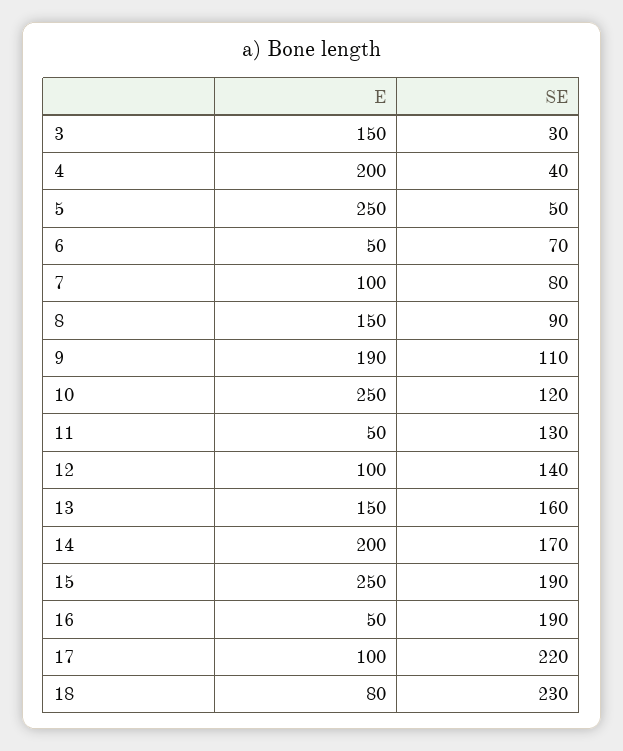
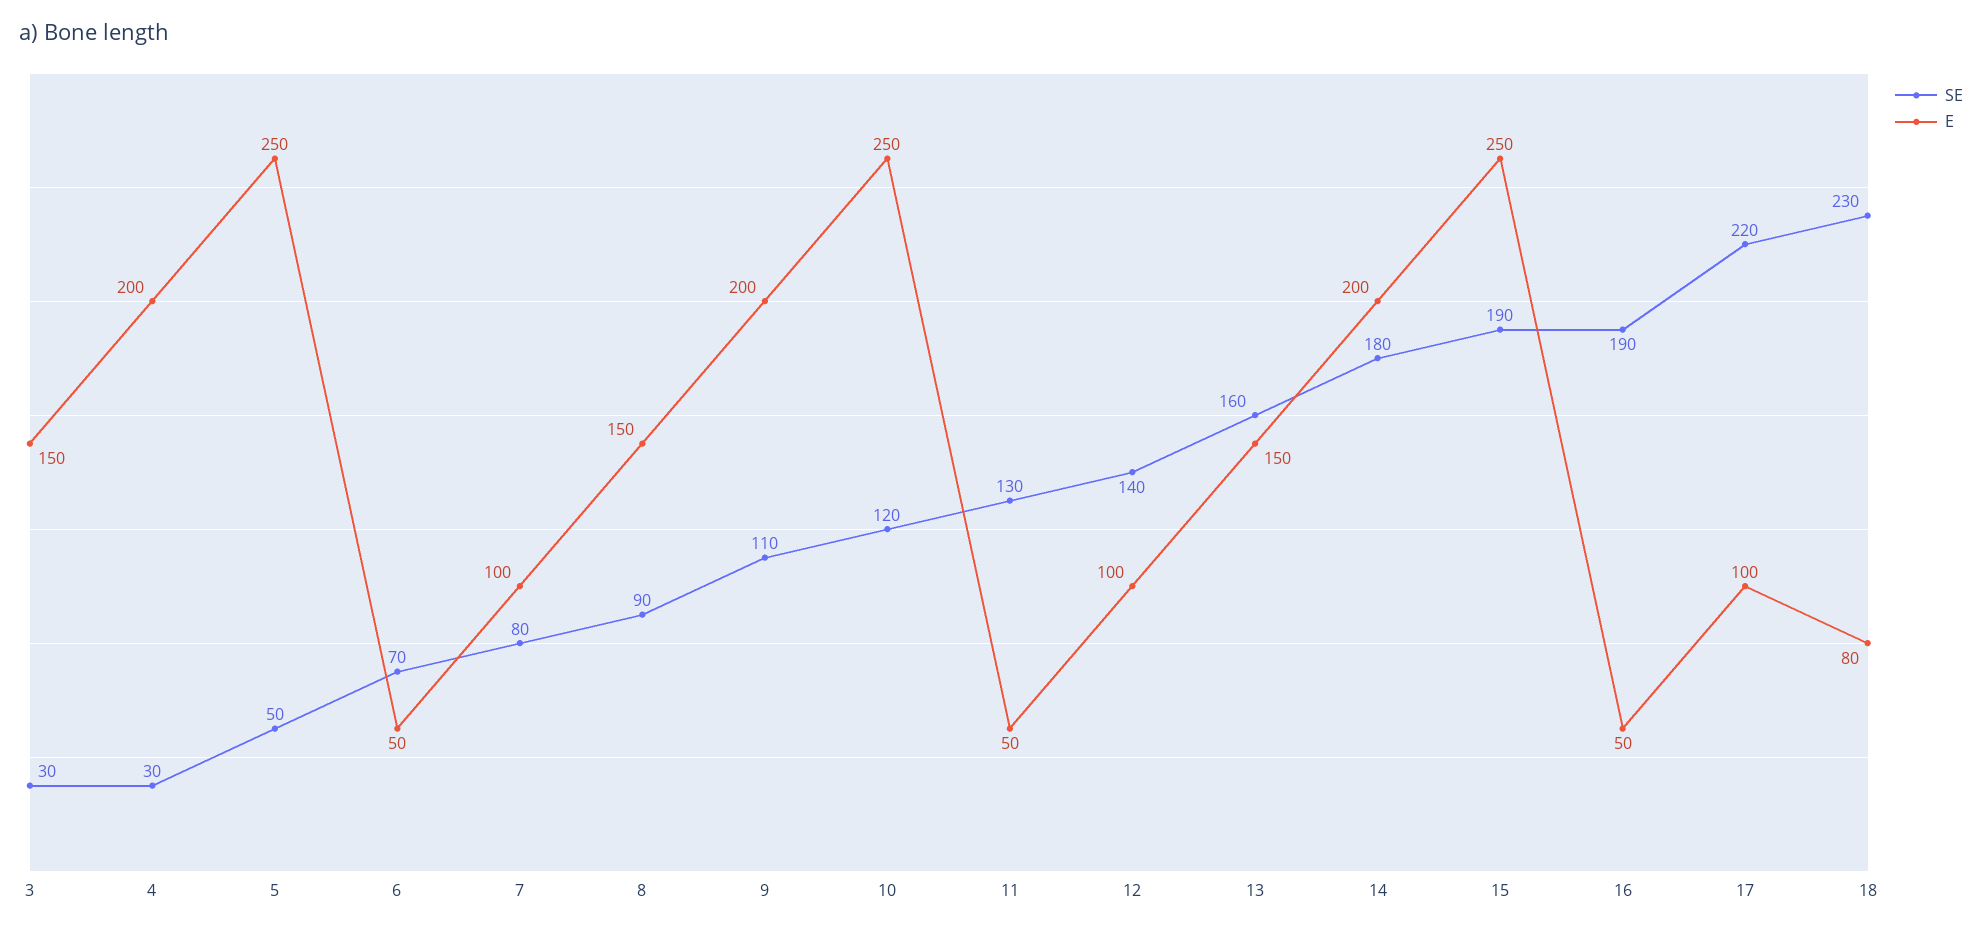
  {
    "E": {
      "3": 150,
      "4": 200,
      "5": 250,
      "6": 50,
      "7": 100,
      "8": 150,
-     "9": 190,
+     "9": 200,
      "10": 250,
      "11": 50,
      "12": 100,
      "13": 150,
      "14": 200,
      "15": 250,
      "16": 50,
      "17": 100,
      "18": 80
    },
    "SE": {
      "3": 30,
-     "4": 40,
+     "4": 30,
      "5": 50,
      "6": 70,
      "7": 80,
      "8": 90,
      "9": 110,
      "10": 120,
      "11": 130,
      "12": 140,
      "13": 160,
-     "14": 170,
+     "14": 180,
      "15": 190,
      "16": 190,
      "17": 220,
      "18": 230
    }
  }

